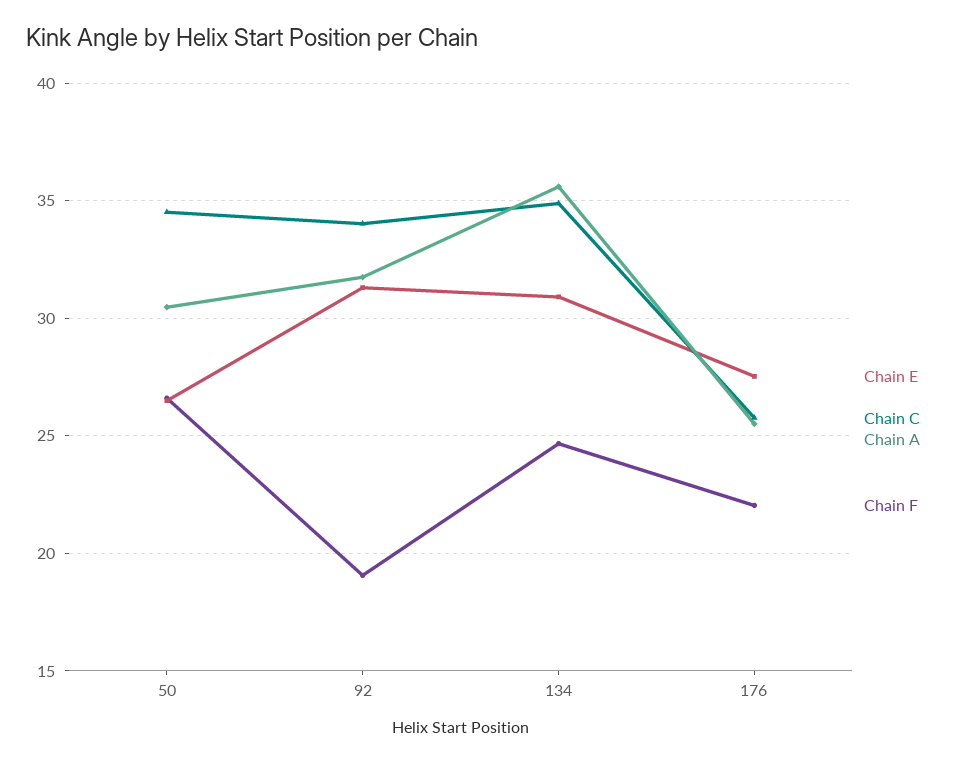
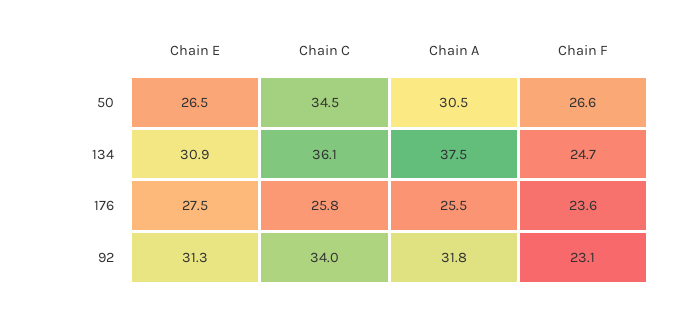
  {
    "Chain E": {
      "50": 26.5,
      "92": 31.3,
      "134": 30.9,
      "176": 27.5
    },
    "Chain C": {
      "50": 34.5,
      "92": 34,
-     "134": 35,
+     "134": 36.1,
      "176": 25.8
    },
    "Chain A": {
      "50": 30.5,
      "92": 31.8,
-     "134": 35.5,
+     "134": 37.5,
      "176": 25.5
    },
    "Chain F": {
      "50": 26.6,
-     "92": 19,
+     "92": 23.1,
      "134": 24.7,
-     "176": 22
+     "176": 23.6
    }
  }

